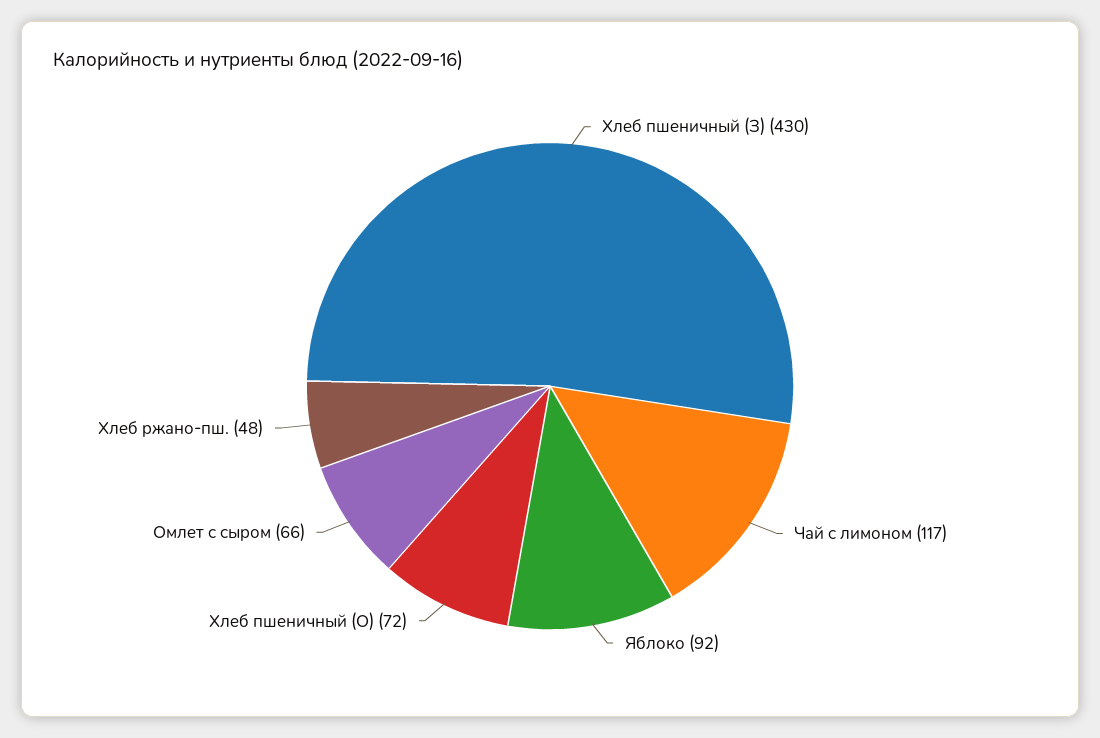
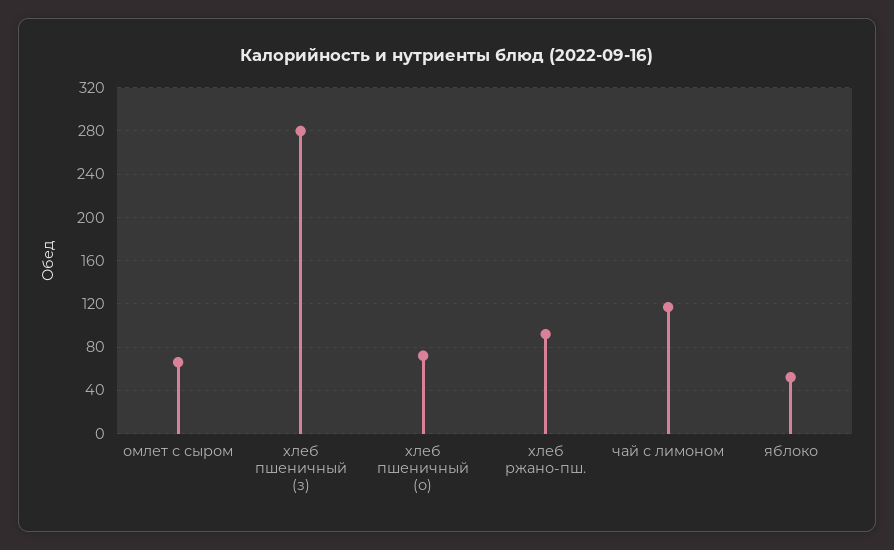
  {
-   "Хлеб пшеничный (З)": 430,
+   "Хлеб пшеничный (З)": 280,
    "Чай с лимоном": 117,
-   "Яблоко": 92,
+   "Яблоко": 50,
    "Хлеб пшеничный (О)": 72,
    "Омлет с сыром": 66,
-   "Хлеб ржано-пш.": 48
+   "Хлеб ржано-пш.": 90
  }

